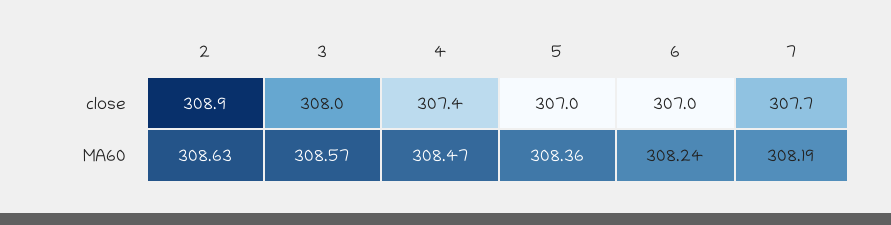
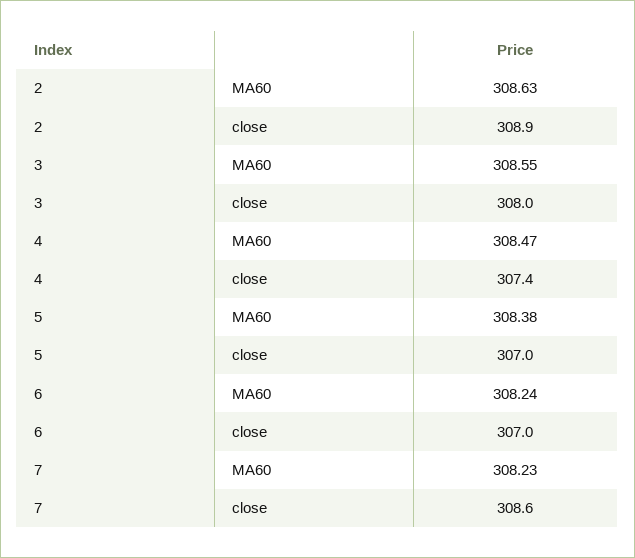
  {
    "2": {
      "close": 308.9,
      "MA60": 308.63
    },
    "3": {
      "close": 308,
-     "MA60": 308.57
+     "MA60": 308.55
    },
    "4": {
      "close": 307.4,
      "MA60": 308.47
    },
    "5": {
      "close": 307,
-     "MA60": 308.36
+     "MA60": 308.38
    },
    "6": {
      "close": 307,
      "MA60": 308.24
    },
    "7": {
-     "close": 307.7,
+     "close": 308.6,
-     "MA60": 308.19
+     "MA60": 308.23
    }
  }

